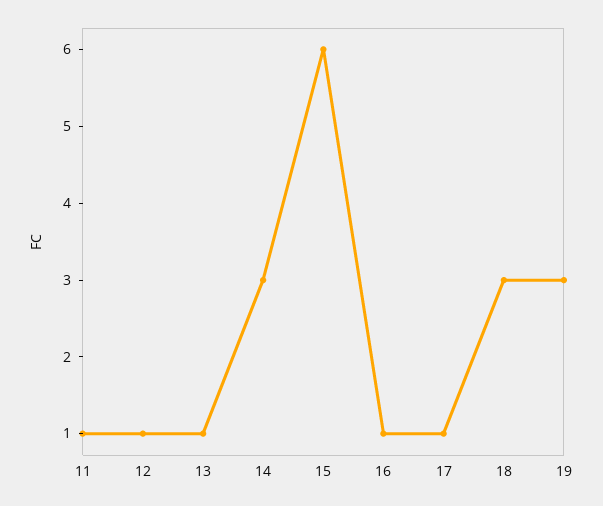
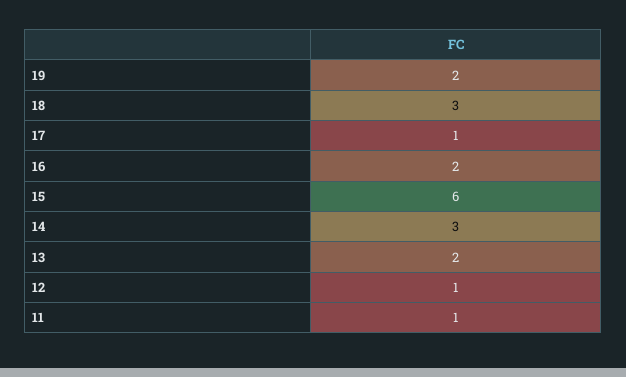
  {
    "11": 1,
    "12": 1,
-   "13": 1,
+   "13": 2,
    "14": 3,
    "15": 6,
-   "16": 1,
+   "16": 2,
    "17": 1,
    "18": 3,
-   "19": 3
+   "19": 2
  }

